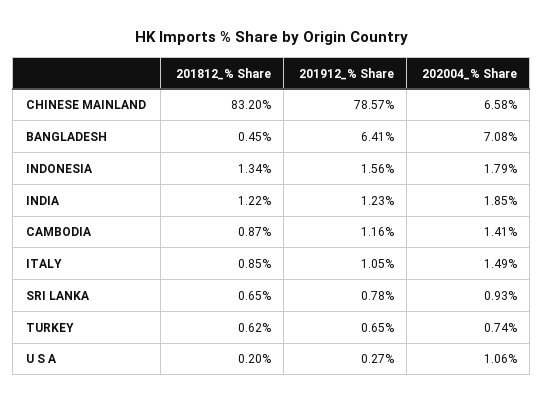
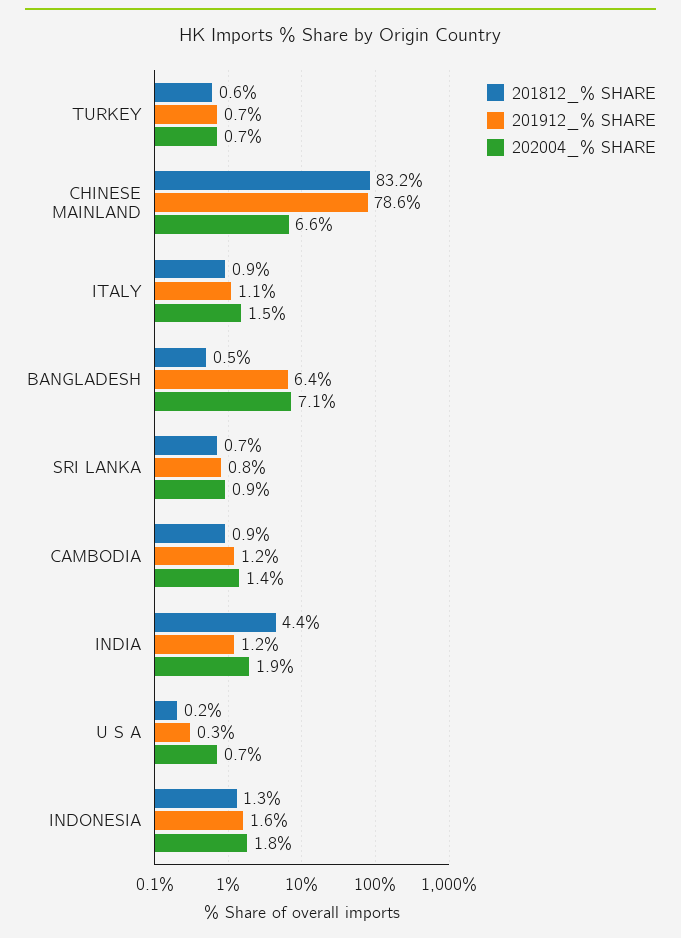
  {
    "201812_% Share": {
      "CHINESE MAINLAND": 83.2,
      "BANGLADESH": 0.45,
      "INDONESIA": 1.34,
-     "INDIA": 1.22,
+     "INDIA": 4.4,
      "CAMBODIA": 0.87,
      "ITALY": 0.85,
      "SRI LANKA": 0.65,
      "TURKEY": 0.62,
      "U S A": 0.2
    },
    "201912_% Share": {
      "CHINESE MAINLAND": 78.57,
      "BANGLADESH": 6.41,
      "INDONESIA": 1.56,
      "INDIA": 1.23,
      "CAMBODIA": 1.16,
      "ITALY": 1.05,
      "SRI LANKA": 0.78,
      "TURKEY": 0.65,
      "U S A": 0.27
    },
    "202004_% Share": {
      "CHINESE MAINLAND": 6.58,
      "BANGLADESH": 7.08,
      "INDONESIA": 1.79,
      "INDIA": 1.85,
      "CAMBODIA": 1.41,
      "ITALY": 1.49,
      "SRI LANKA": 0.93,
      "TURKEY": 0.74,
-     "U S A": 1.06
+     "U S A": 0.7
    }
  }

